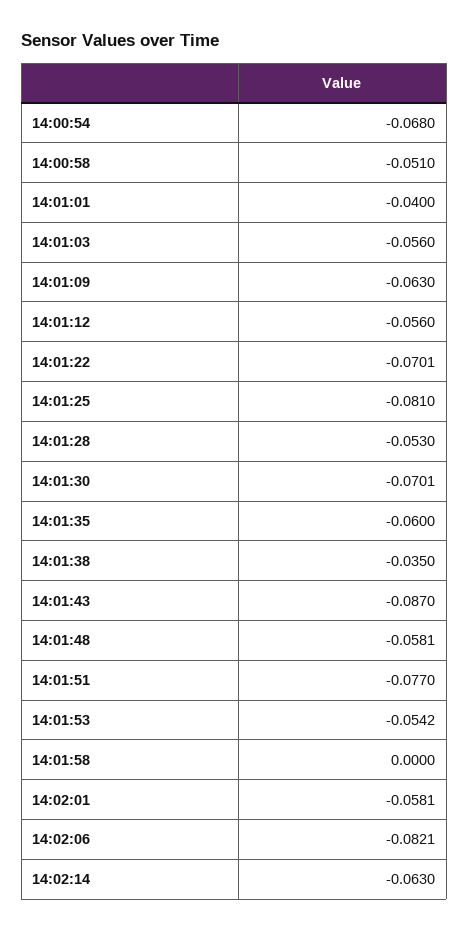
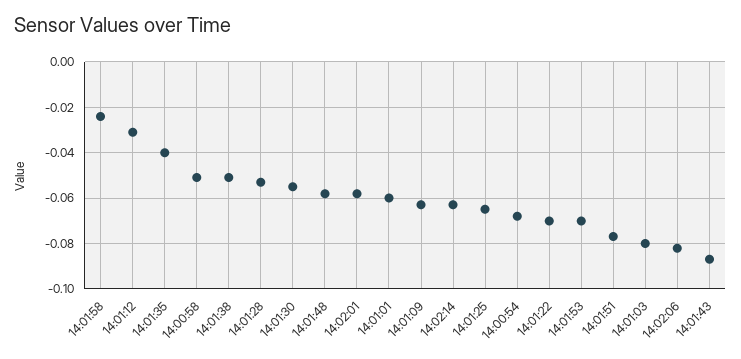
  {
    "14:00:54": -0.068,
    "14:00:58": -0.051,
-   "14:01:01": -0.04,
+   "14:01:01": -0.06,
-   "14:01:03": -0.056,
+   "14:01:03": -0.08,
    "14:01:09": -0.063,
-   "14:01:12": -0.056,
+   "14:01:12": -0.03,
    "14:01:22": -0.0701,
-   "14:01:25": -0.081,
+   "14:01:25": -0.065,
    "14:01:28": -0.053,
-   "14:01:30": -0.0701,
+   "14:01:30": -0.055,
-   "14:01:35": -0.06,
+   "14:01:35": -0.04,
-   "14:01:38": -0.035,
+   "14:01:38": -0.05,
    "14:01:43": -0.087,
    "14:01:48": -0.0581,
    "14:01:51": -0.077,
-   "14:01:53": -0.0542,
+   "14:01:53": -0.07,
-   "14:01:58": 0,
+   "14:01:58": -0.025,
    "14:02:01": -0.0581,
    "14:02:06": -0.0821,
    "14:02:14": -0.063
  }

